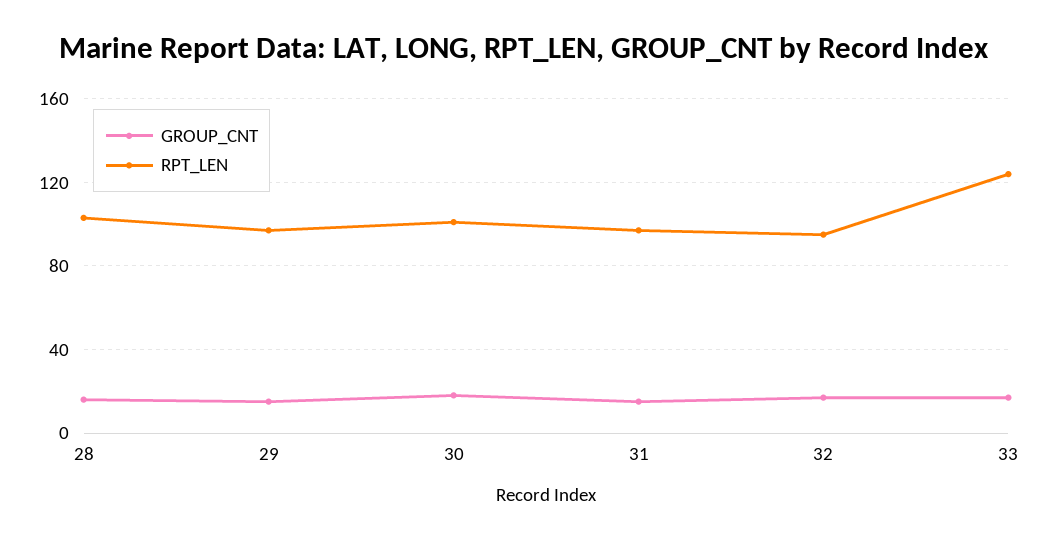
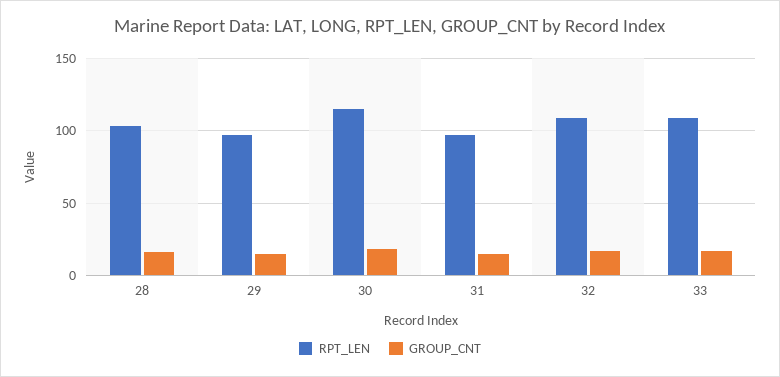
  {
    "GROUP_CNT": {
      "28": 15,
      "29": 15,
      "30": 20,
      "31": 15,
      "32": 15,
      "33": 15
    },
    "RPT_LEN": {
      "28": 105,
      "29": 95,
-     "30": 100,
+     "30": 115,
      "31": 95,
-     "32": 95,
+     "32": 110,
-     "33": 125
+     "33": 110
    }
  }

